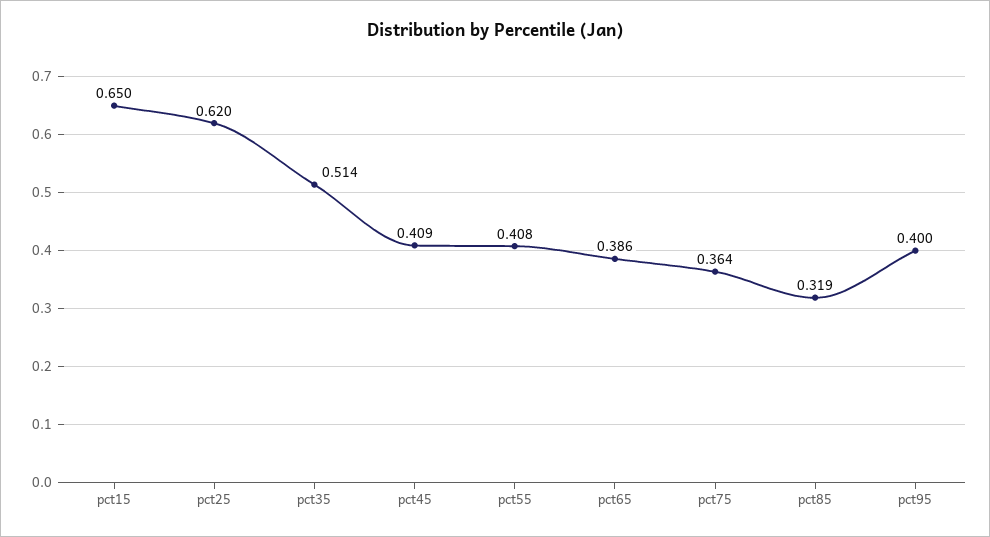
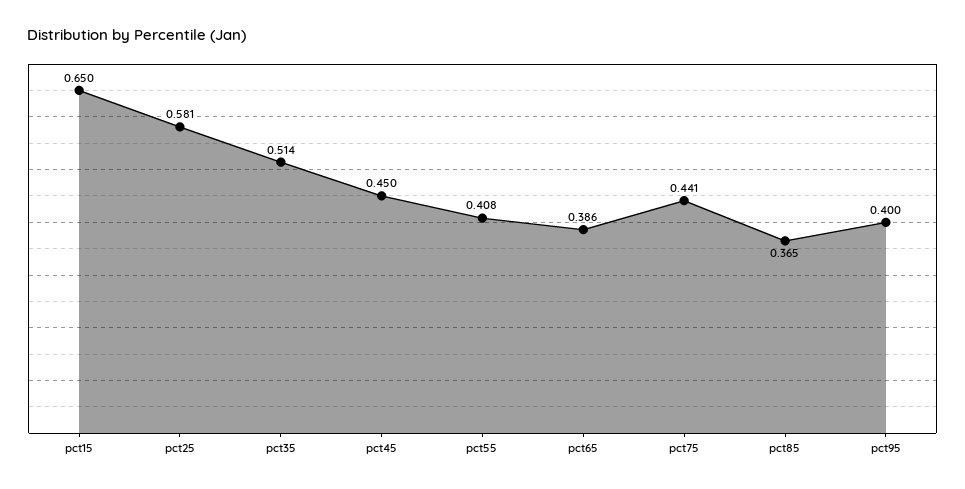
  {
    "pct15": 0.65,
-   "pct25": 0.62,
+   "pct25": 0.581,
    "pct35": 0.514,
-   "pct45": 0.409,
+   "pct45": 0.45,
    "pct55": 0.408,
    "pct65": 0.386,
-   "pct75": 0.364,
+   "pct75": 0.441,
-   "pct85": 0.319,
+   "pct85": 0.365,
    "pct95": 0.4
  }

